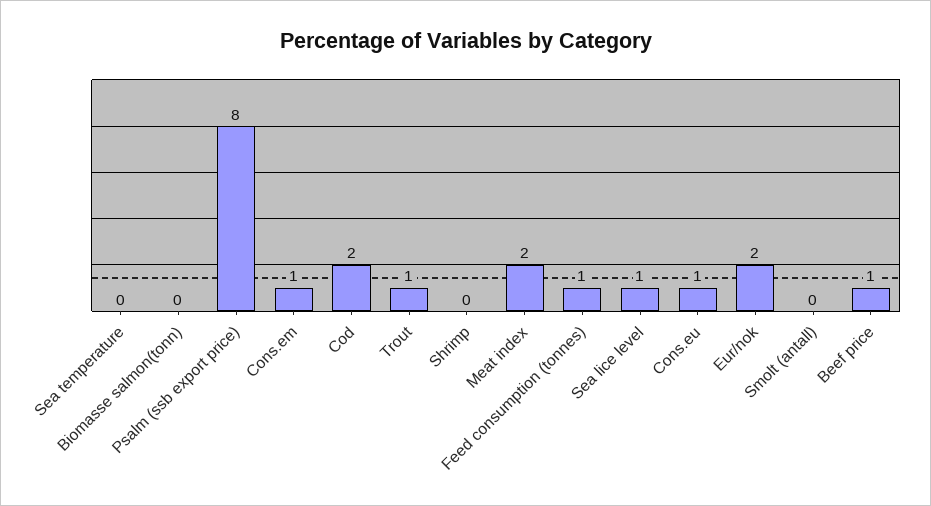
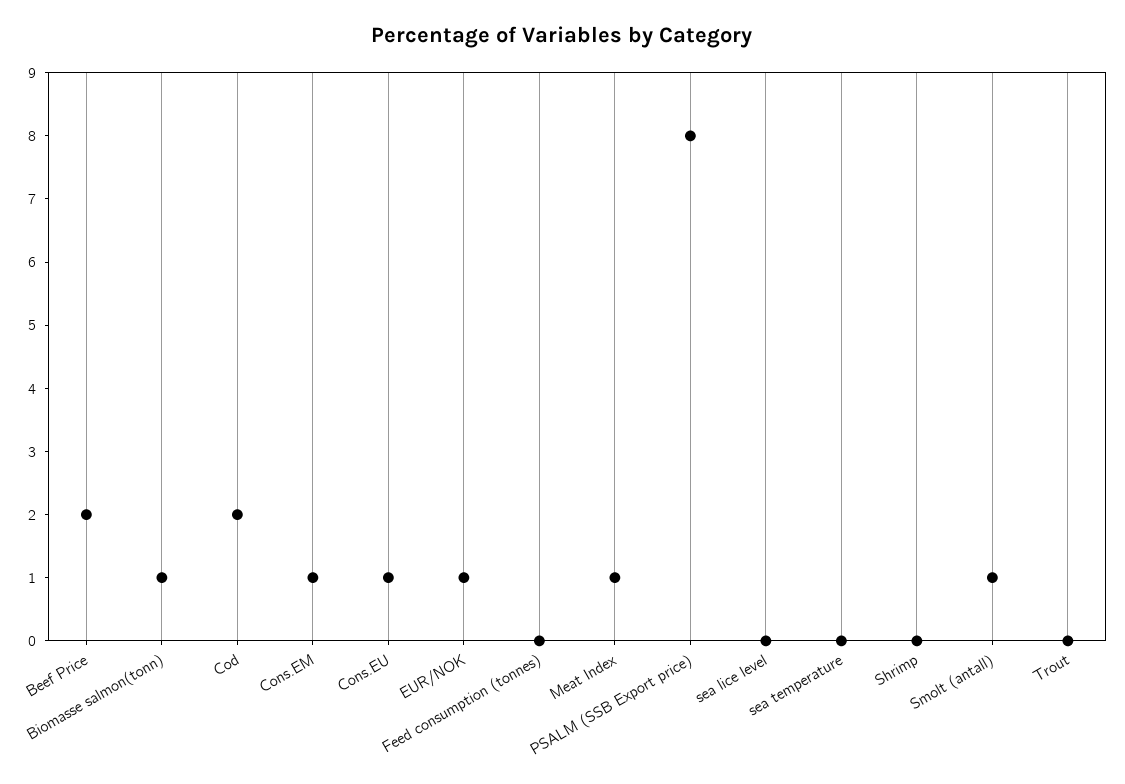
  {
    "Sea temperature": 0,
-   "Biomasse salmon(tonn)": 0,
+   "Biomasse salmon(tonn)": 1,
    "Psalm (ssb export price)": 8,
    "Cons.em": 1,
    "Cod": 2,
-   "Trout": 1,
+   "Trout": 0,
    "Shrimp": 0,
-   "Meat index": 2,
+   "Meat index": 1,
-   "Feed consumption (tonnes)": 1,
+   "Feed consumption (tonnes)": 0,
-   "Sea lice level": 1,
+   "Sea lice level": 0,
    "Cons.eu": 1,
-   "Eur/nok": 2,
+   "Eur/nok": 1,
-   "Smolt (antall)": 0,
+   "Smolt (antall)": 1,
-   "Beef price": 1
+   "Beef price": 2
  }

